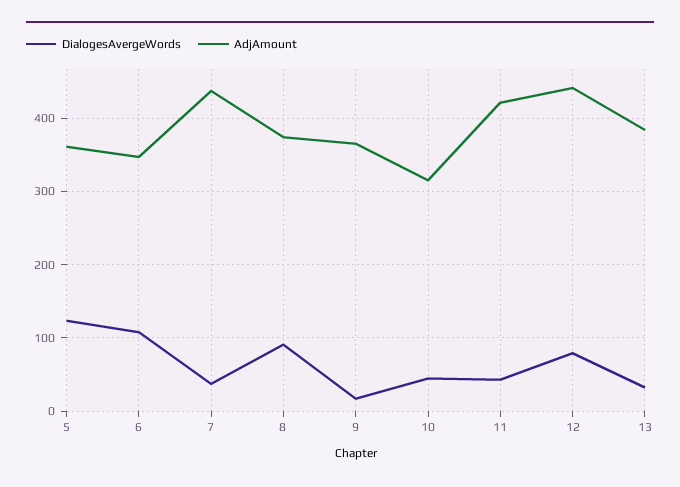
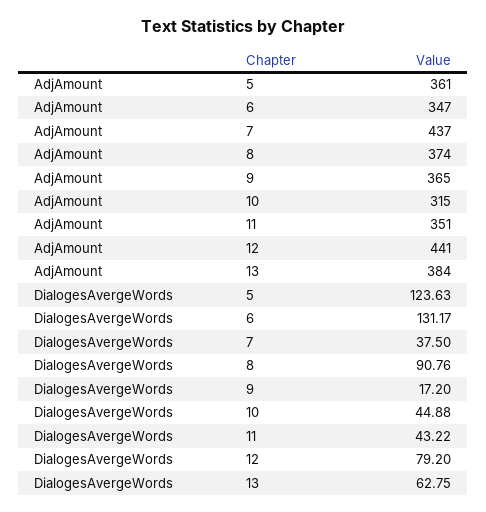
  {
    "DialogesAvergeWords": {
      "5": 123.63,
-     "6": 110,
+     "6": 131.17,
      "7": 37.5,
      "8": 90.76,
      "9": 17.2,
      "10": 44.88,
      "11": 43.22,
      "12": 79.2,
-     "13": 30
+     "13": 62.75
    },
    "AdjAmount": {
      "5": 361,
      "6": 347,
      "7": 437,
      "8": 374,
      "9": 365,
      "10": 315,
-     "11": 420,
+     "11": 351,
      "12": 441,
      "13": 384
    }
  }

